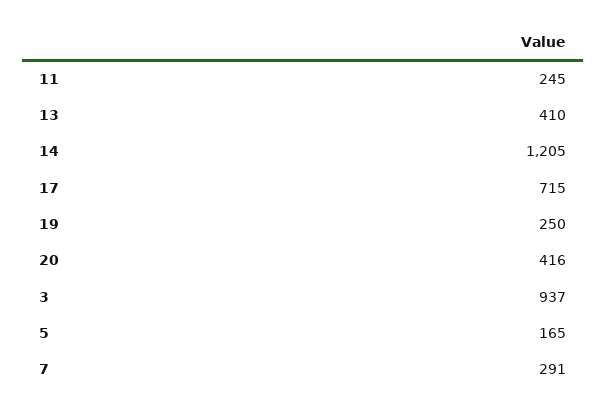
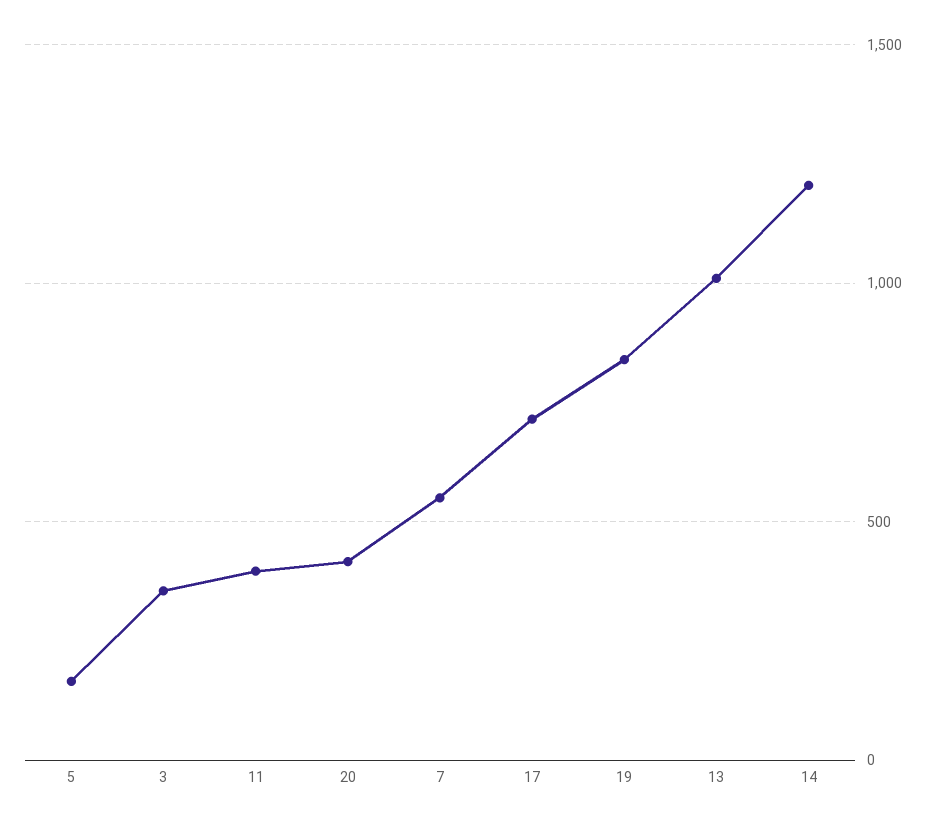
  {
-   "11": 245,
+   "11": 400,
-   "13": 410,
+   "13": 1000,
    "14": 1205,
    "17": 715,
-   "19": 250,
+   "19": 850,
    "20": 416,
-   "3": 937,
+   "3": 350,
    "5": 165,
-   "7": 291
+   "7": 550
  }

